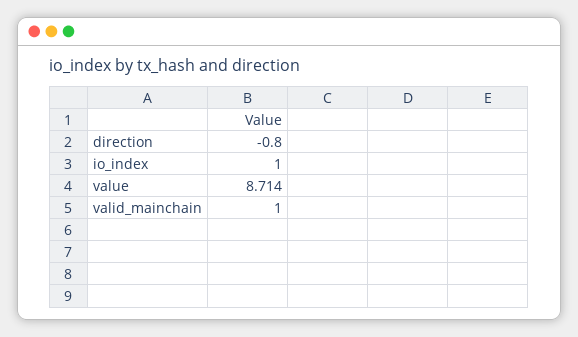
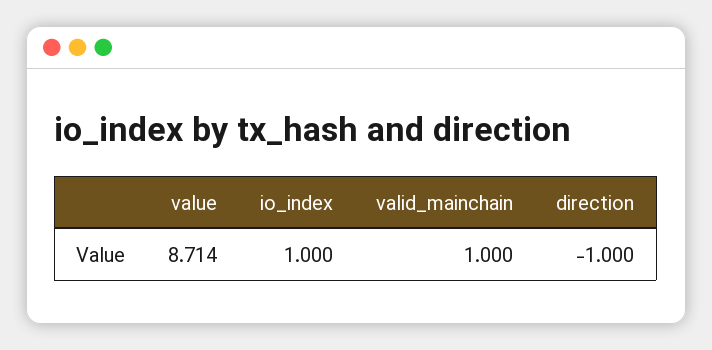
  {
-   "direction": -0.8,
+   "direction": -1,
    "io_index": 1,
    "value": 8.714,
    "valid_mainchain": 1
  }

